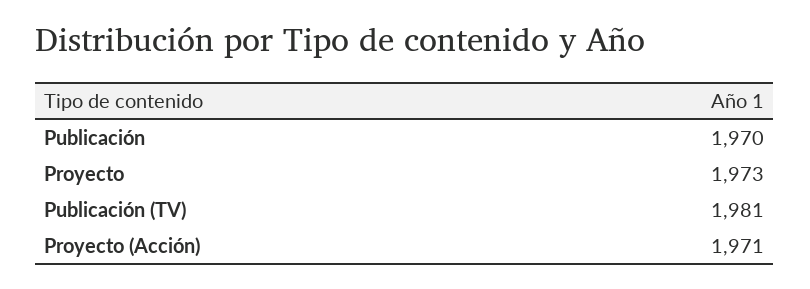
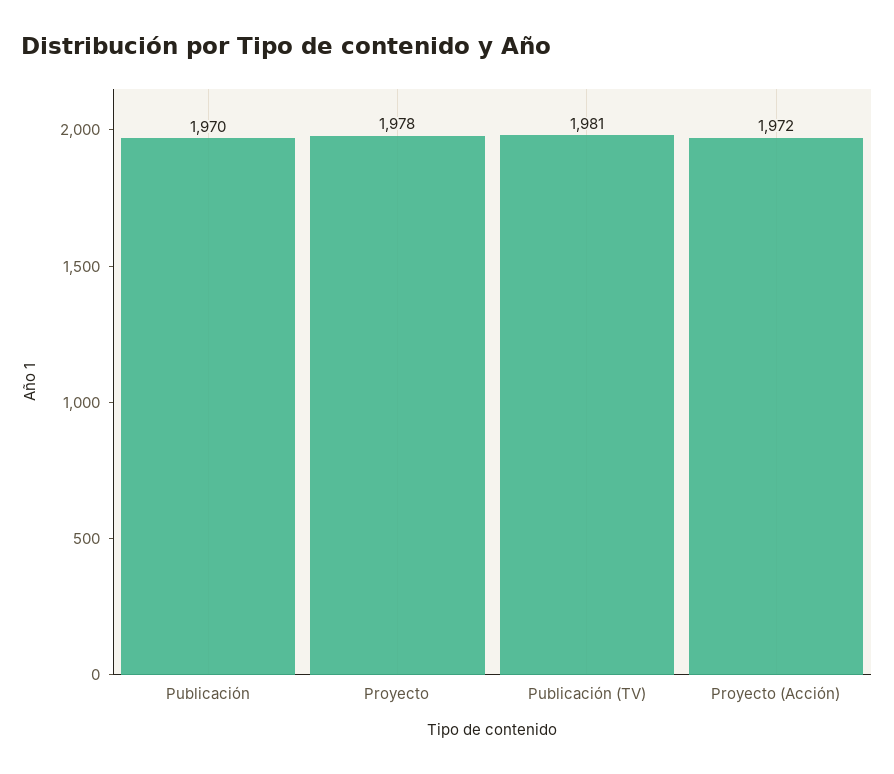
  {
    "Publicación": 1970,
-   "Proyecto": 1973,
+   "Proyecto": 1978,
    "Publicación (TV)": 1981,
-   "Proyecto (Acción)": 1971
+   "Proyecto (Acción)": 1972
  }

